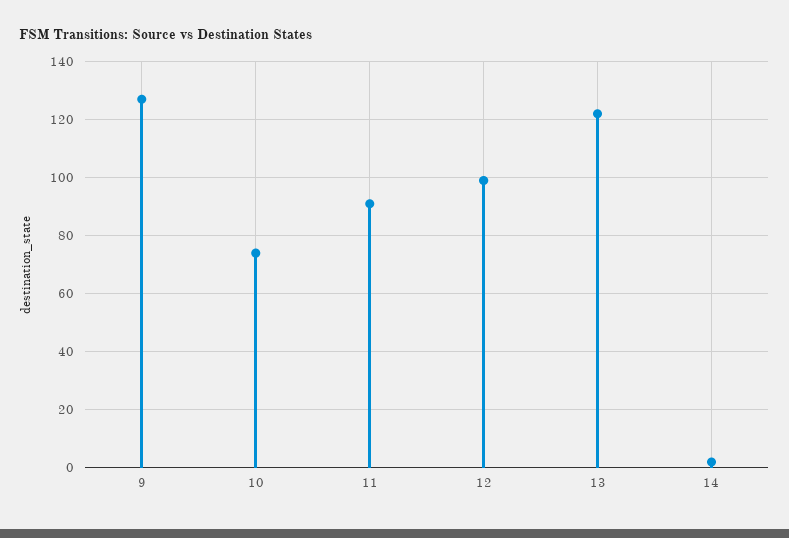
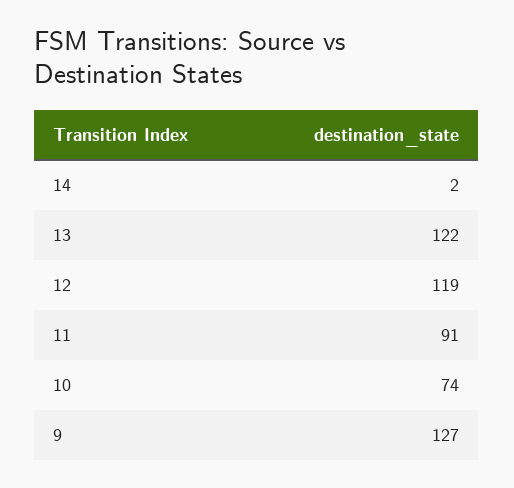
  {
    "9": 127,
    "10": 74,
    "11": 91,
-   "12": 100,
+   "12": 119,
    "13": 122,
    "14": 2
  }

